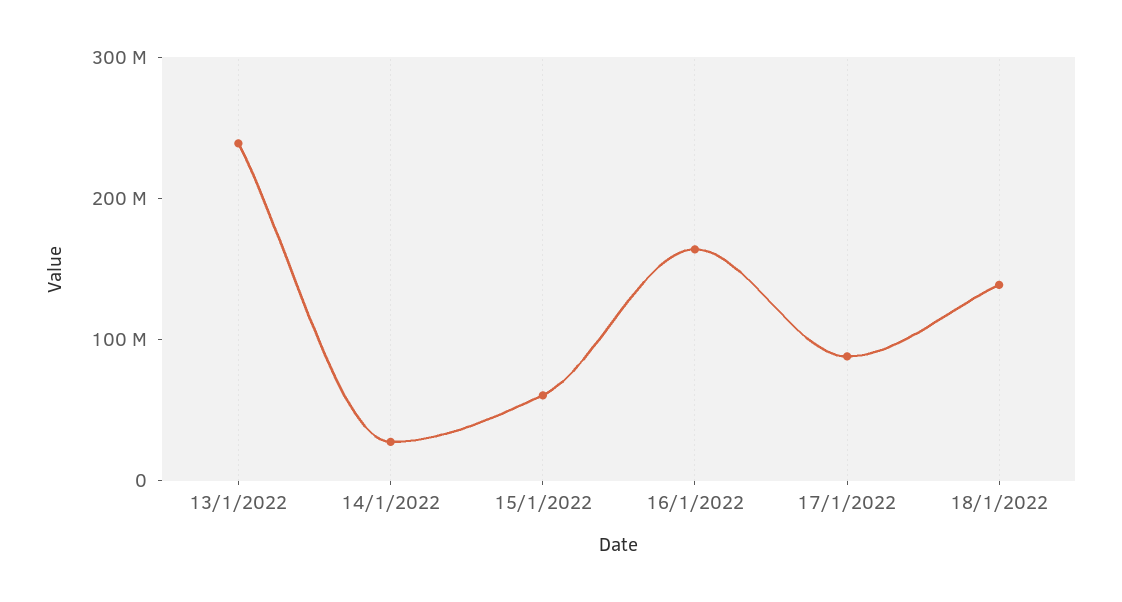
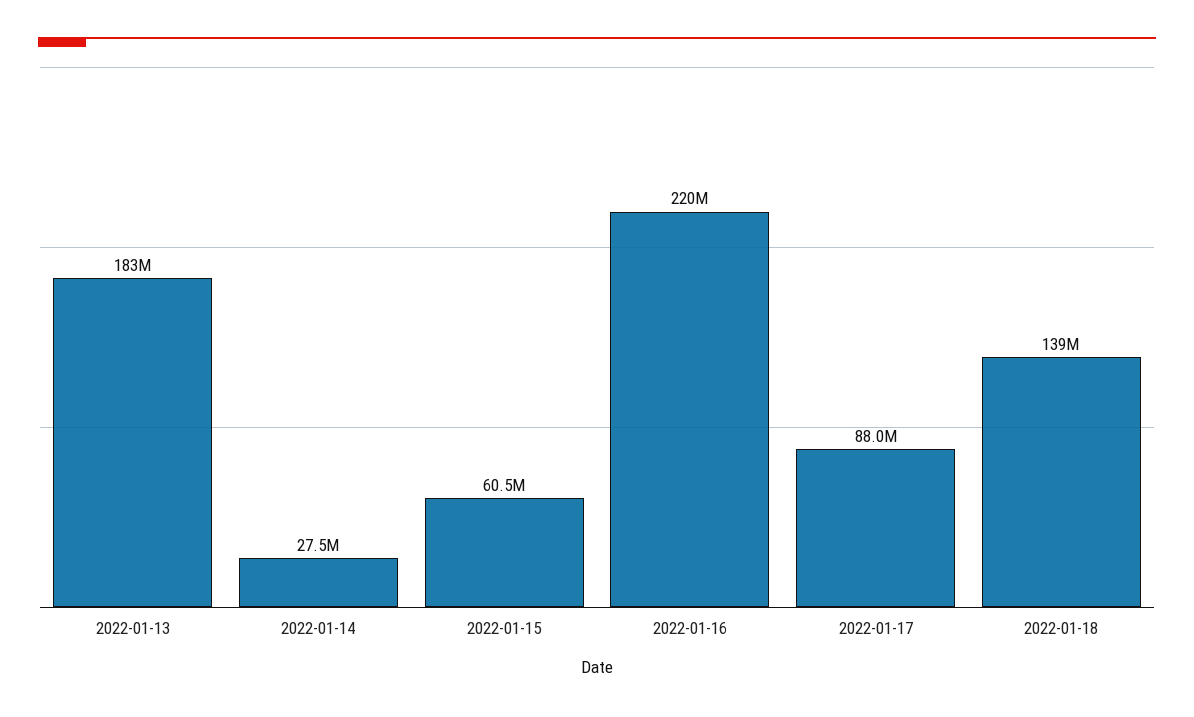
  {
-   "13/1/2022": 240000000,
+   "13/1/2022": 183000000,
    "14/1/2022": 27500000,
    "15/1/2022": 60500000,
-   "16/1/2022": 160000000,
+   "16/1/2022": 220000000,
    "17/1/2022": 88000000,
    "18/1/2022": 139000000
  }

